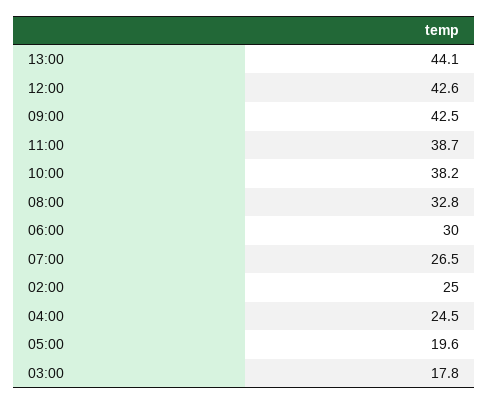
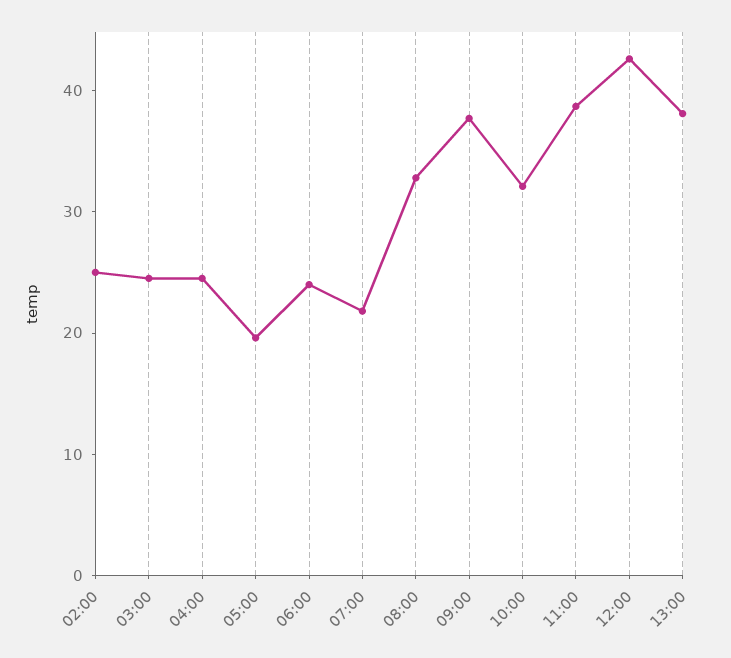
  {
-   "13:00": 44.1,
+   "13:00": 38,
    "12:00": 42.6,
-   "09:00": 42.5,
+   "09:00": 38,
    "11:00": 38.7,
-   "10:00": 38.2,
+   "10:00": 32,
    "08:00": 32.8,
-   "06:00": 30,
+   "06:00": 24,
-   "07:00": 26.5,
+   "07:00": 22,
    "02:00": 25,
    "04:00": 24.5,
    "05:00": 19.6,
-   "03:00": 17.8
+   "03:00": 24
  }

